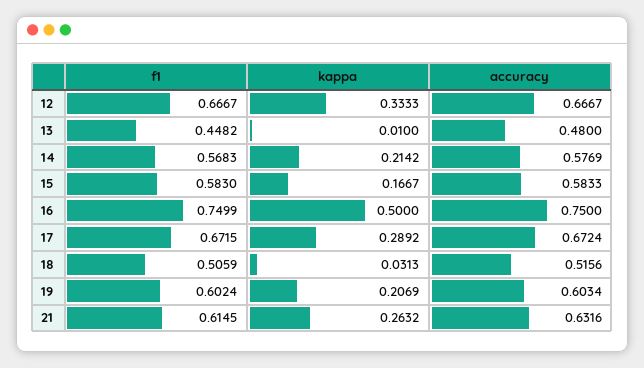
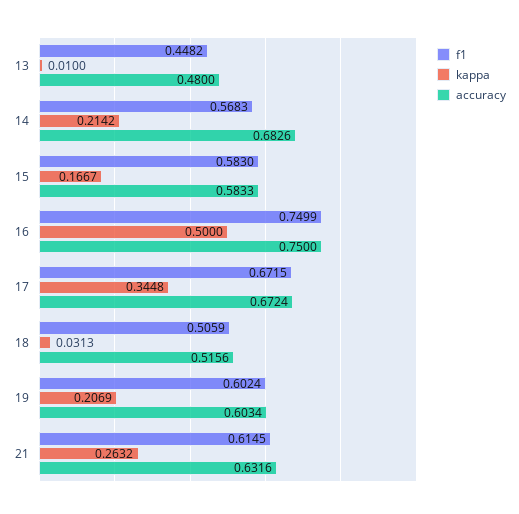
  {
    "f1": {
-     "12": 0.6667,
      "13": 0.4482,
      "14": 0.5683,
      "15": 0.583,
      "16": 0.7499,
      "17": 0.6715,
      "18": 0.5059,
      "19": 0.6024,
      "21": 0.6145
    },
    "kappa": {
-     "12": 0.3333,
      "13": 0.01,
      "14": 0.2142,
      "15": 0.1667,
      "16": 0.5,
-     "17": 0.2892,
+     "17": 0.3448,
      "18": 0.0313,
      "19": 0.2069,
      "21": 0.2632
    },
    "accuracy": {
-     "12": 0.6667,
      "13": 0.48,
-     "14": 0.5769,
+     "14": 0.6826,
      "15": 0.5833,
      "16": 0.75,
      "17": 0.6724,
      "18": 0.5156,
      "19": 0.6034,
      "21": 0.6316
    }
  }

